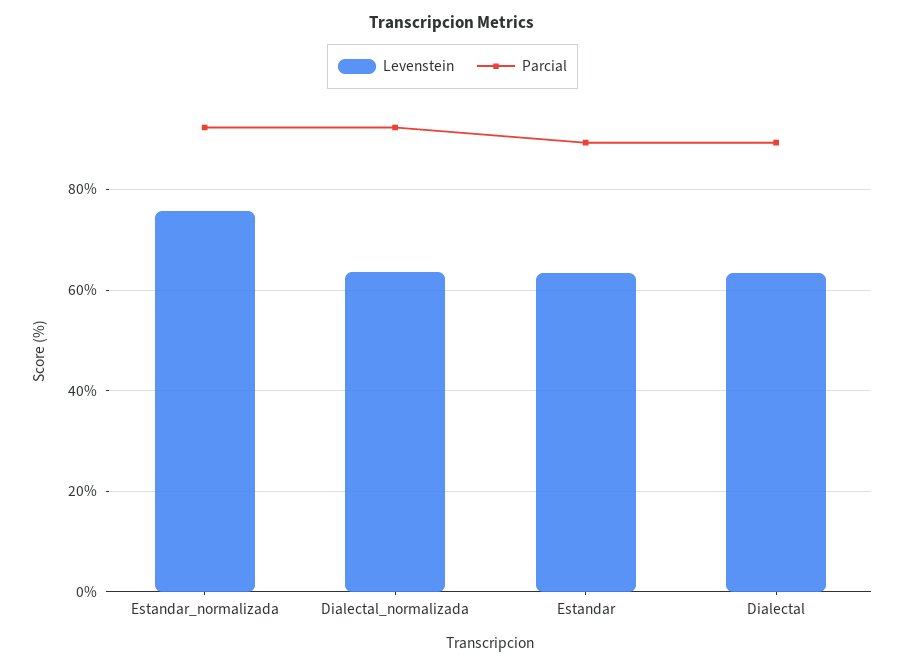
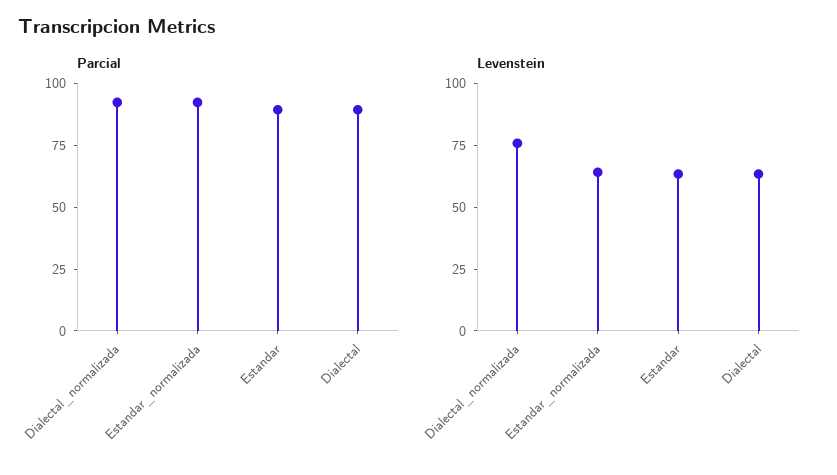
  {
    "Levenstein": {
-     "Estandar_normalizada": 76,
+     "Estandar_normalizada": 65,
-     "Dialectal_normalizada": 64,
+     "Dialectal_normalizada": 75,
      "Estandar": 64,
      "Dialectal": 64
    },
    "Parcial": {
      "Estandar_normalizada": 92,
      "Dialectal_normalizada": 92,
      "Estandar": 90,
      "Dialectal": 90
    }
  }

